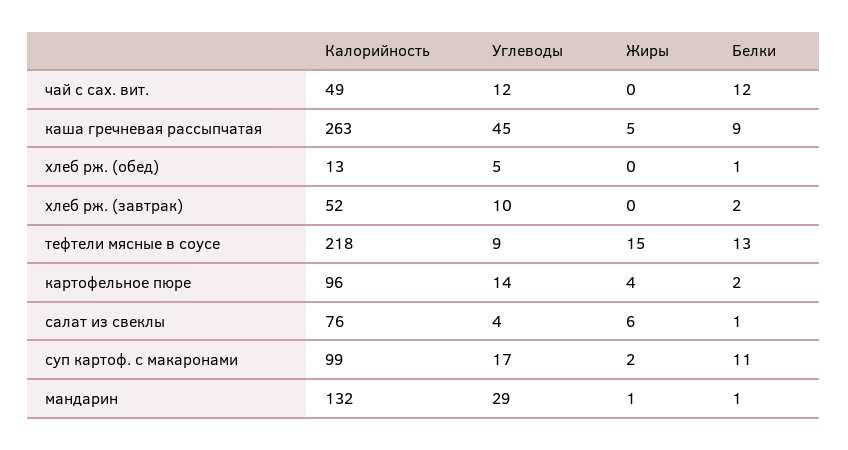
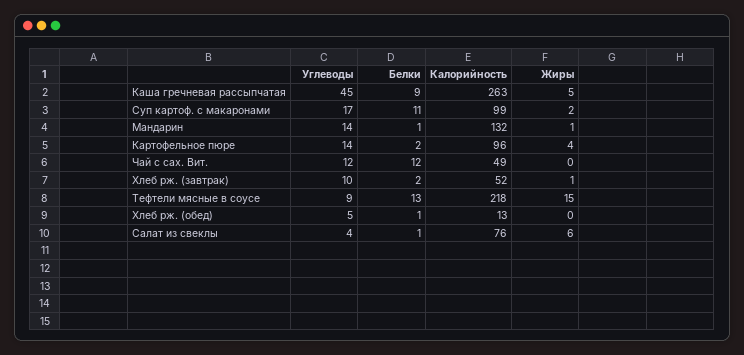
  {
    "Калорийность": {
      "чай с сах. вит.": 49,
      "каша гречневая рассыпчатая": 263,
      "хлеб рж. (обед)": 13,
      "хлеб рж. (завтрак)": 52,
      "тефтели мясные в соусе": 218,
      "картофельное пюре": 96,
      "салат из свеклы": 76,
      "суп картоф. с макаронами": 99,
      "мандарин": 132
    },
    "Углеводы": {
      "чай с сах. вит.": 12,
      "каша гречневая рассыпчатая": 45,
      "хлеб рж. (обед)": 5,
      "хлеб рж. (завтрак)": 10,
      "тефтели мясные в соусе": 9,
      "картофельное пюре": 14,
      "салат из свеклы": 4,
      "суп картоф. с макаронами": 17,
-     "мандарин": 29
+     "мандарин": 14
    },
    "Жиры": {
      "чай с сах. вит.": 0,
      "каша гречневая рассыпчатая": 5,
      "хлеб рж. (обед)": 0,
-     "хлеб рж. (завтрак)": 0,
+     "хлеб рж. (завтрак)": 1,
      "тефтели мясные в соусе": 15,
      "картофельное пюре": 4,
      "салат из свеклы": 6,
      "суп картоф. с макаронами": 2,
      "мандарин": 1
    },
    "Белки": {
      "чай с сах. вит.": 12,
      "каша гречневая рассыпчатая": 9,
      "хлеб рж. (обед)": 1,
      "хлеб рж. (завтрак)": 2,
      "тефтели мясные в соусе": 13,
      "картофельное пюре": 2,
      "салат из свеклы": 1,
      "суп картоф. с макаронами": 11,
      "мандарин": 1
    }
  }

